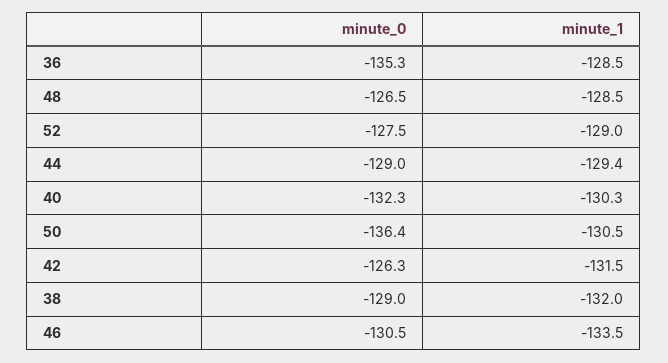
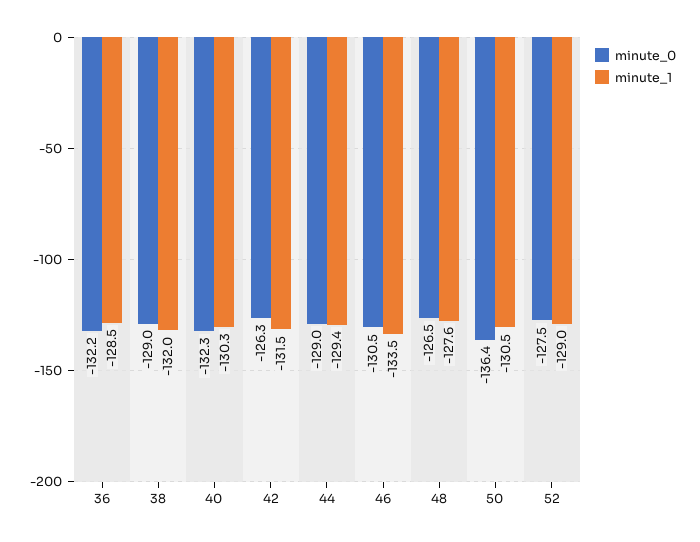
  {
    "minute_0": {
-     "36": -135.3,
+     "36": -132.2,
      "48": -126.5,
      "52": -127.5,
      "44": -129,
      "40": -132.3,
      "50": -136.4,
      "42": -126.3,
      "38": -129,
      "46": -130.5
    },
    "minute_1": {
      "36": -128.5,
-     "48": -128.5,
+     "48": -127.6,
      "52": -129,
      "44": -129.4,
      "40": -130.3,
      "50": -130.5,
      "42": -131.5,
      "38": -132,
      "46": -133.5
    }
  }

